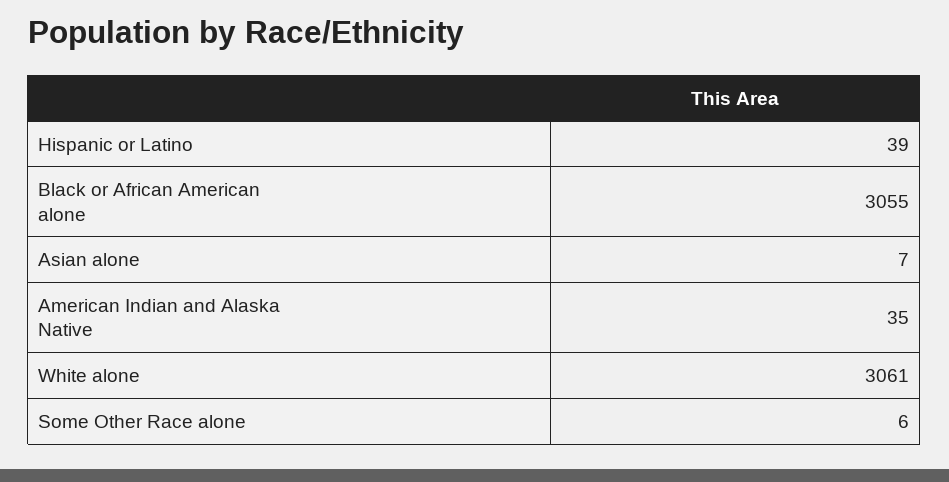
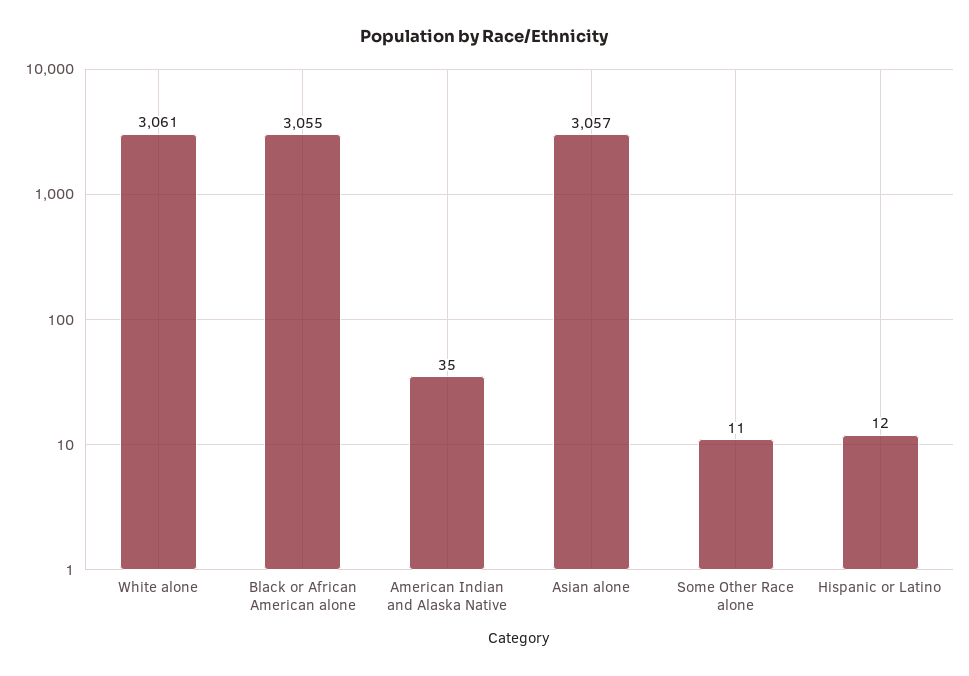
  {
-   "Hispanic or Latino": 39,
+   "Hispanic or Latino": 12,
    "Black or African American alone": 3055,
-   "Asian alone": 7,
+   "Asian alone": 3057,
    "American Indian and Alaska Native": 35,
    "White alone": 3061,
-   "Some Other Race alone": 6
+   "Some Other Race alone": 11
  }

